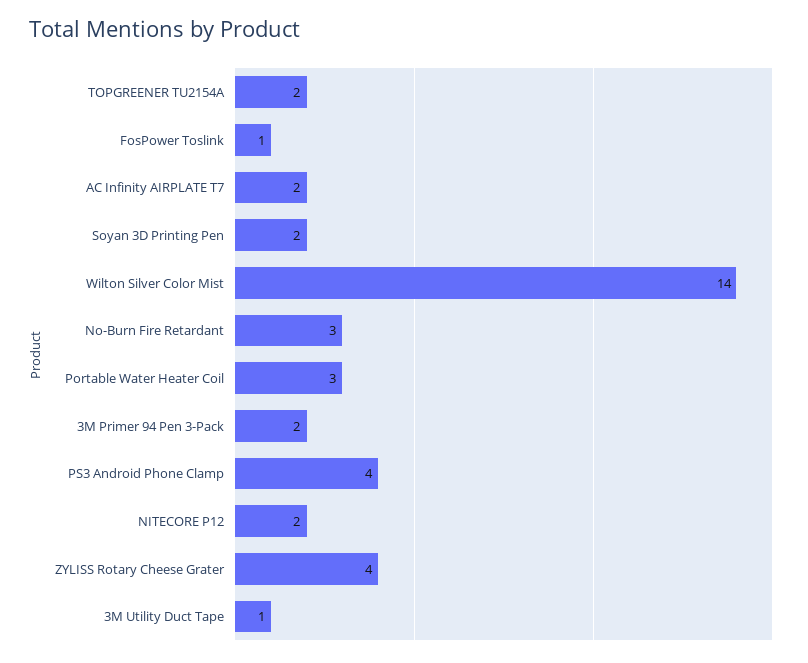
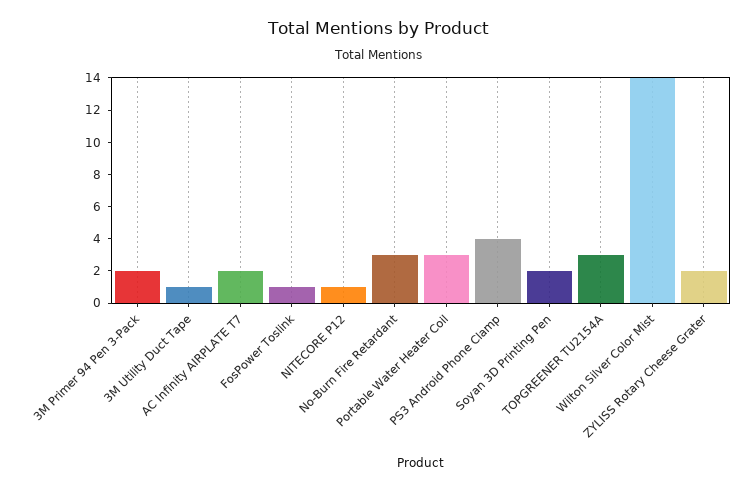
  {
-   "TOPGREENER TU2154A": 2,
+   "TOPGREENER TU2154A": 3,
    "FosPower Toslink": 1,
    "AC Infinity AIRPLATE T7": 2,
    "Soyan 3D Printing Pen": 2,
    "Wilton Silver Color Mist": 14,
    "No-Burn Fire Retardant": 3,
    "Portable Water Heater Coil": 3,
    "3M Primer 94 Pen 3-Pack": 2,
    "PS3 Android Phone Clamp": 4,
-   "NITECORE P12": 2,
+   "NITECORE P12": 1,
-   "ZYLISS Rotary Cheese Grater": 4,
+   "ZYLISS Rotary Cheese Grater": 2,
    "3M Utility Duct Tape": 1
  }

